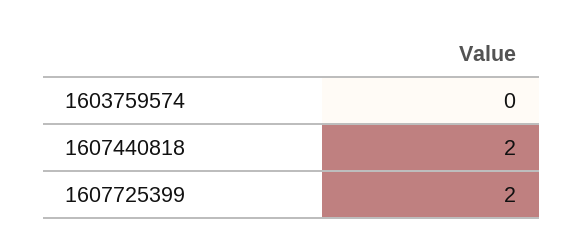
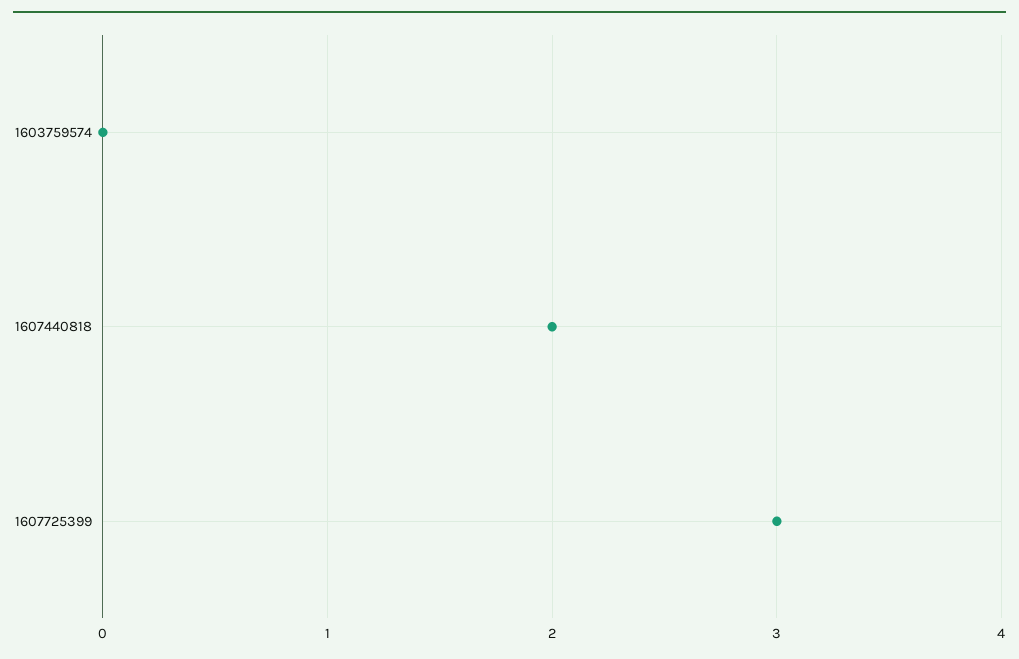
  {
    "1603759574": 0,
    "1607440818": 2,
-   "1607725399": 2
+   "1607725399": 3
  }

